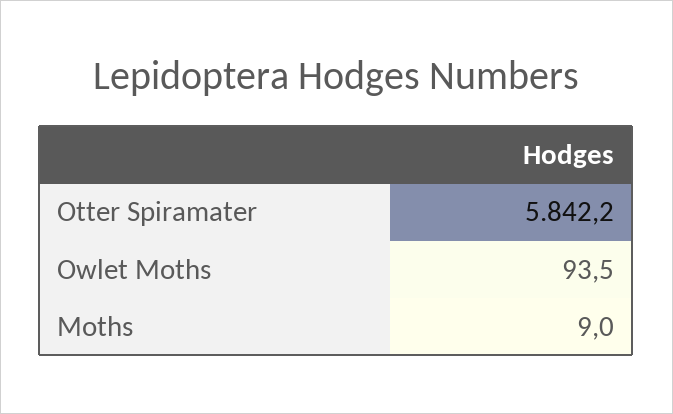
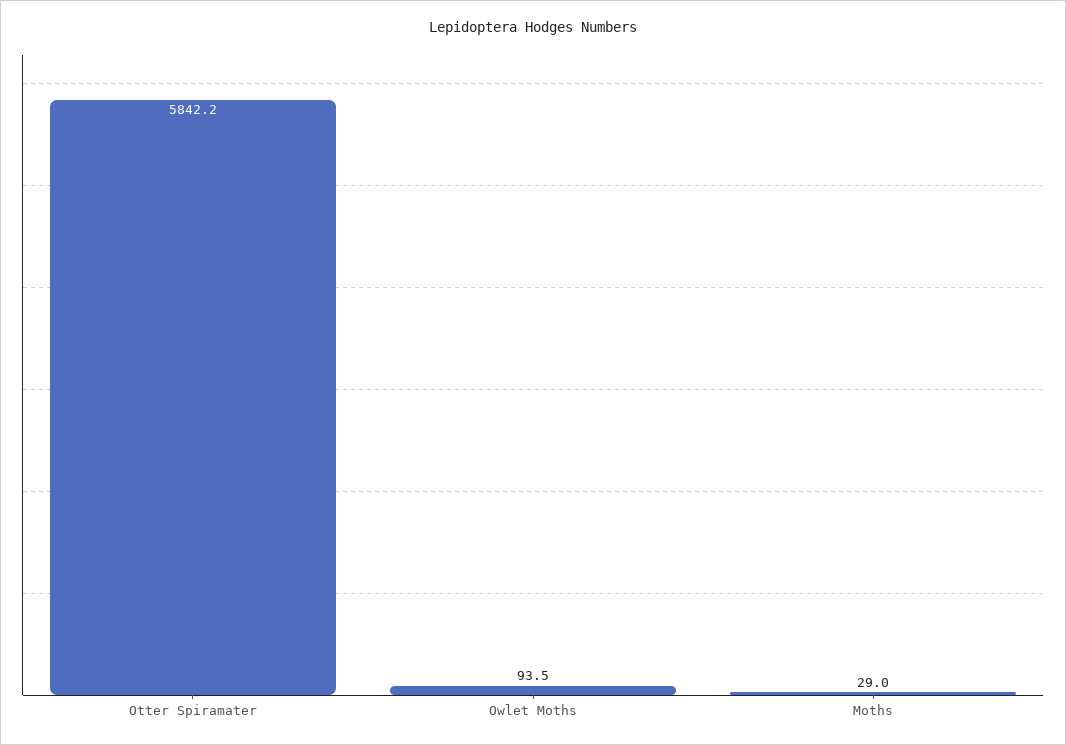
  {
    "Otter Spiramater": 5842.2,
    "Owlet Moths": 93.5,
-   "Moths": 9
+   "Moths": 29
  }

